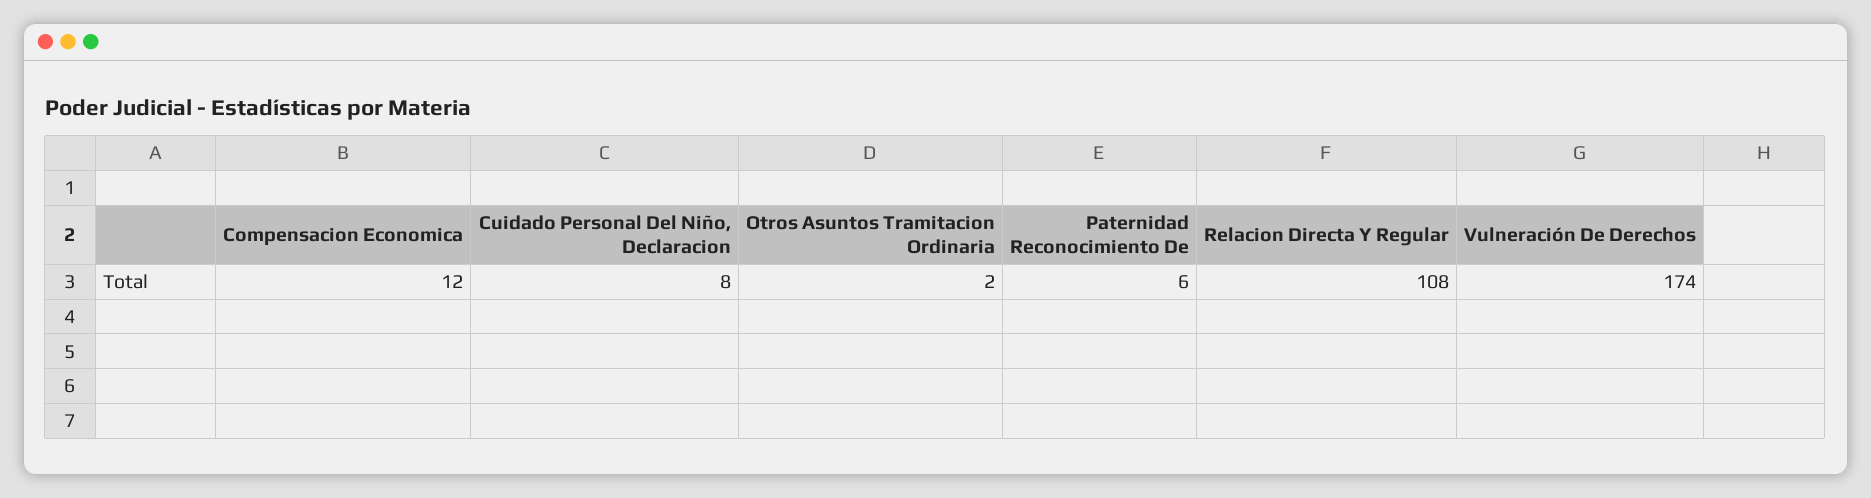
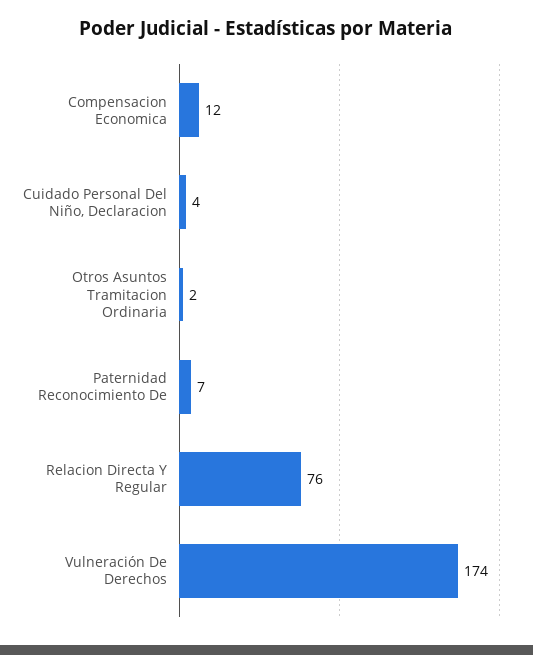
  {
    "Compensacion Economica": 12,
-   "Cuidado Personal Del Niño, Declaracion": 8,
+   "Cuidado Personal Del Niño, Declaracion": 4,
    "Otros Asuntos Tramitacion Ordinaria": 2,
-   "Paternidad Reconocimiento De": 6,
+   "Paternidad Reconocimiento De": 7,
-   "Relacion Directa Y Regular": 108,
+   "Relacion Directa Y Regular": 76,
    "Vulneración De Derechos": 174
  }

